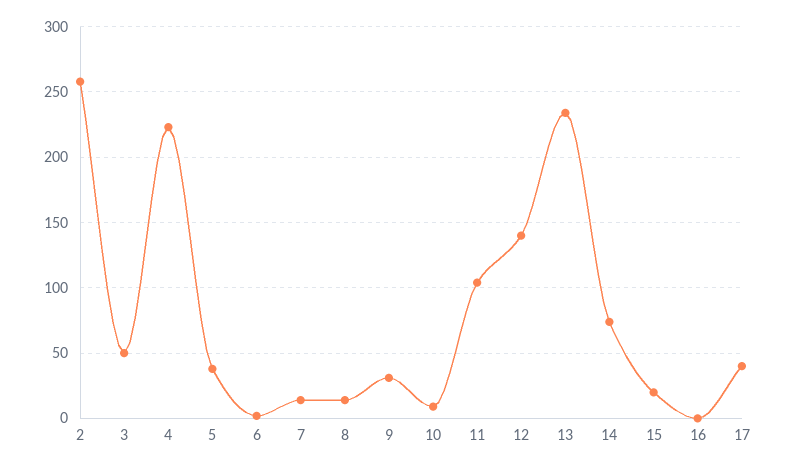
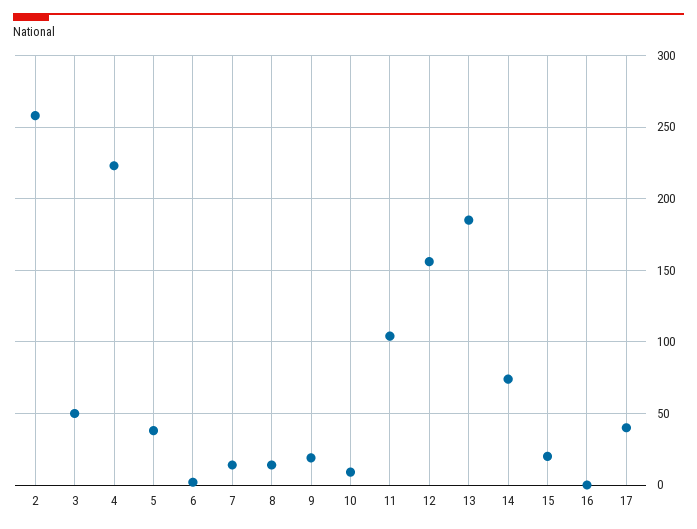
  {
    "2": 260,
    "3": 50,
    "4": 225,
    "5": 40,
    "6": 0,
    "7": 15,
    "8": 15,
-   "9": 30,
+   "9": 20,
    "10": 10,
    "11": 105,
-   "12": 140,
+   "12": 155,
-   "13": 235,
+   "13": 185,
    "14": 75,
    "15": 20,
    "16": 0,
    "17": 40
  }

